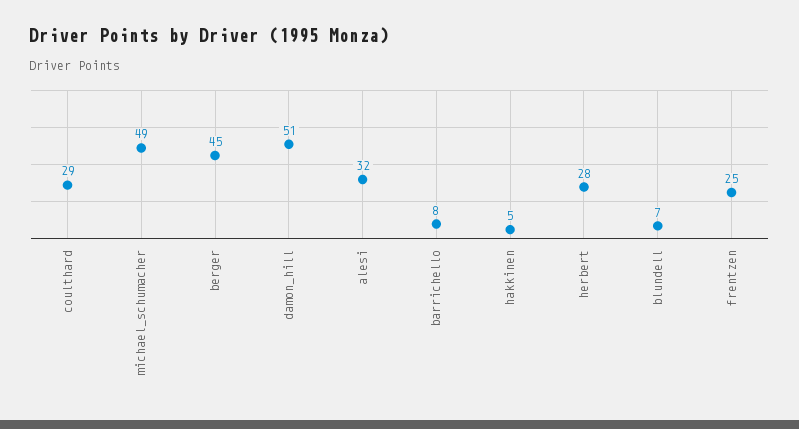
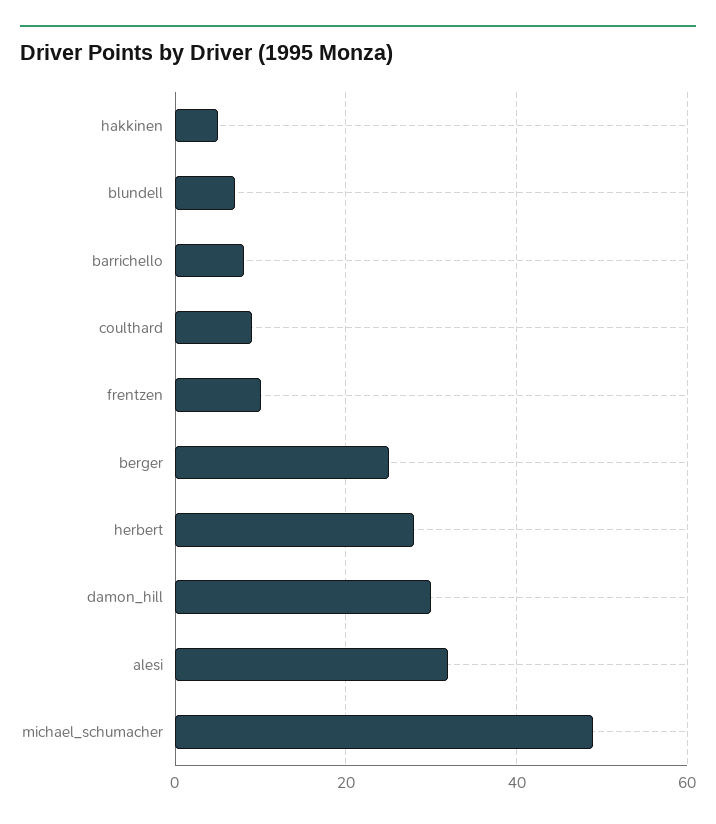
  {
-   "coulthard": 29,
+   "coulthard": 10,
    "michael_schumacher": 49,
-   "berger": 45,
+   "berger": 25,
-   "damon_hill": 51,
+   "damon_hill": 30,
    "alesi": 32,
    "barrichello": 8,
    "hakkinen": 5,
    "herbert": 28,
    "blundell": 7,
-   "frentzen": 25
+   "frentzen": 10
  }

